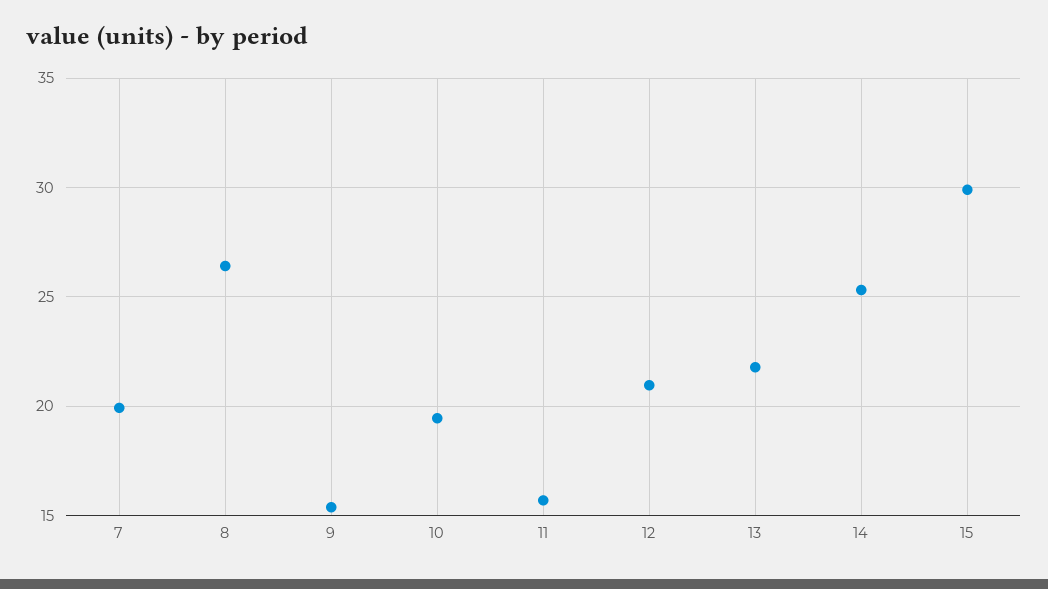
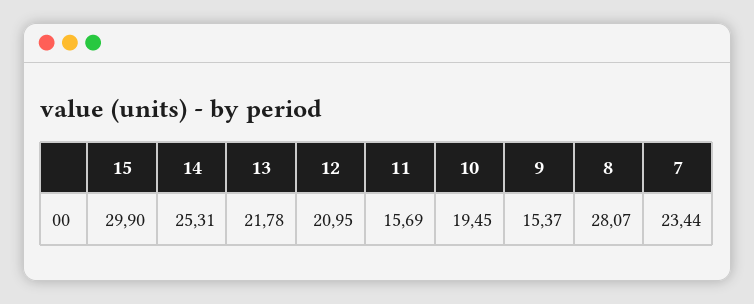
  {
-   "7": 20,
+   "7": 23.44,
-   "8": 26.5,
+   "8": 28.07,
    "9": 15.37,
    "10": 19.45,
    "11": 15.69,
    "12": 20.95,
    "13": 21.78,
    "14": 25.31,
    "15": 29.9
  }

